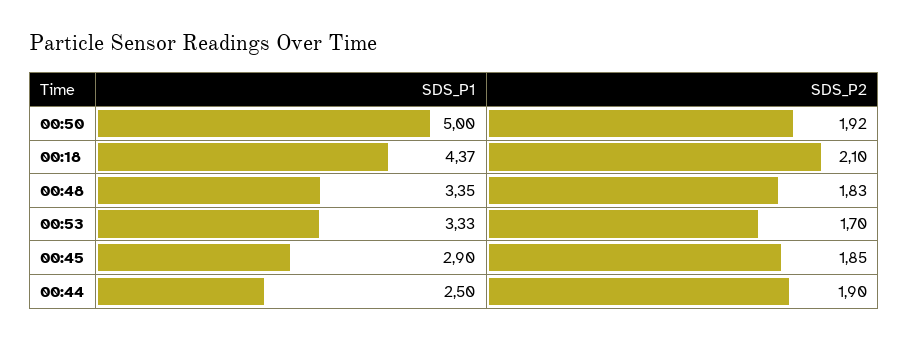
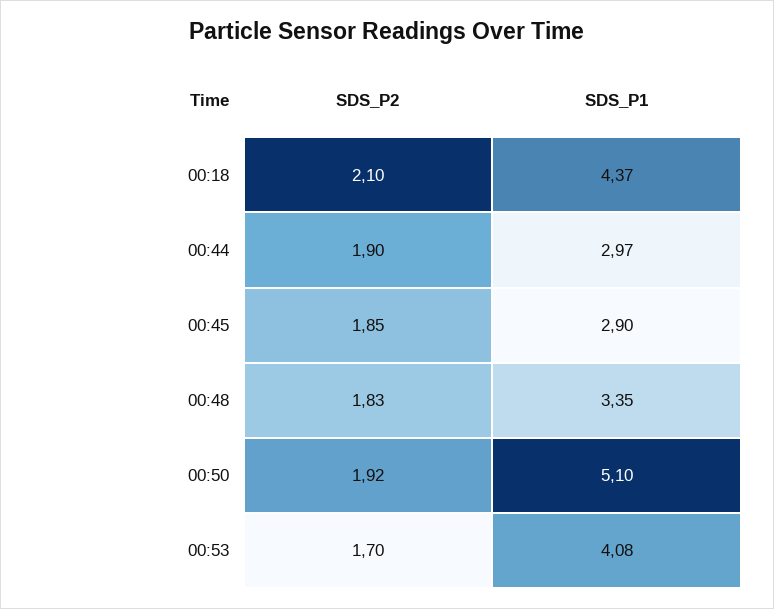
  {
    "SDS_P1": {
-     "00:50": 5,
+     "00:50": 5.1,
      "00:18": 4.37,
      "00:48": 3.35,
-     "00:53": 3.33,
+     "00:53": 4.08,
      "00:45": 2.9,
-     "00:44": 2.5
+     "00:44": 2.97
    },
    "SDS_P2": {
      "00:50": 1.92,
      "00:18": 2.1,
      "00:48": 1.83,
      "00:53": 1.7,
      "00:45": 1.85,
      "00:44": 1.9
    }
  }

